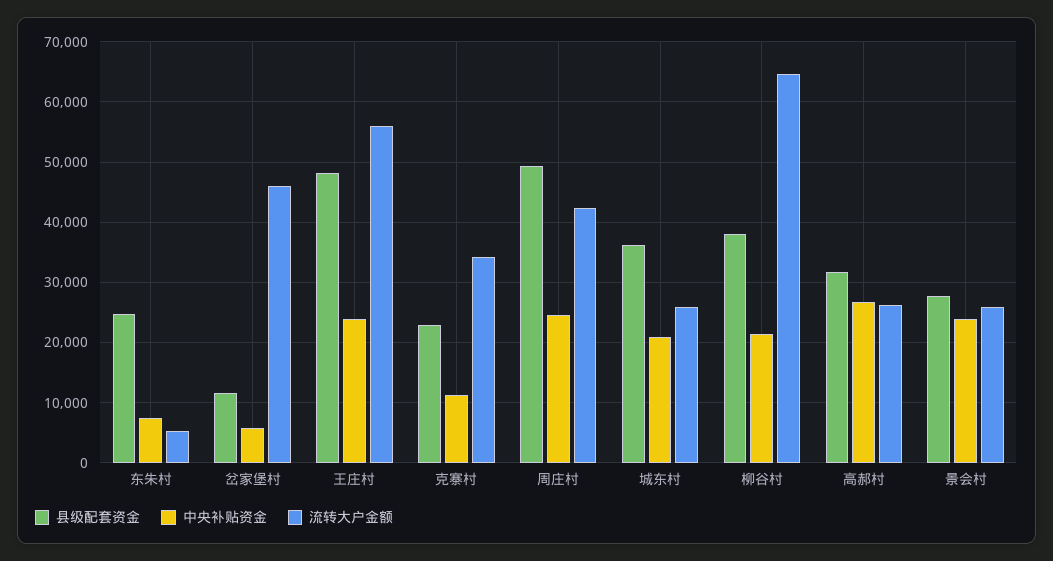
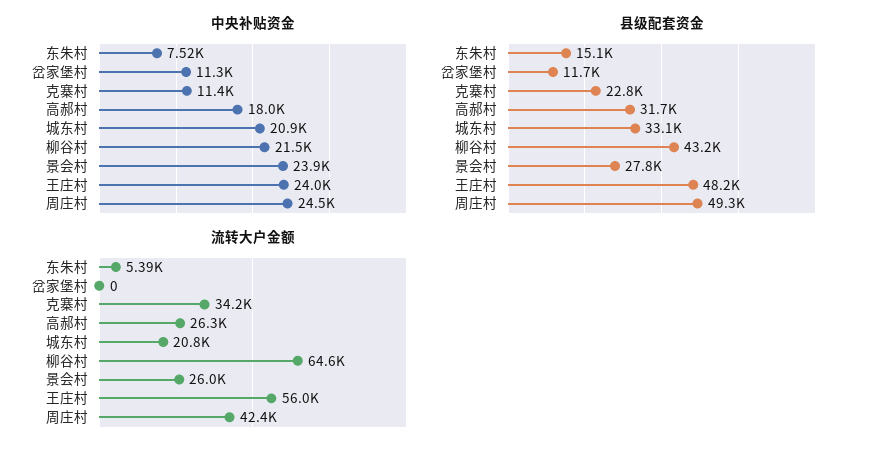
  {
    "县级配套资金": {
-     "东朱村": 25000,
+     "东朱村": 15100,
      "岔家堡村": 11700,
      "王庄村": 48200,
      "克寨村": 22800,
      "周庄村": 49300,
-     "城东村": 36000,
+     "城东村": 33100,
-     "柳谷村": 38000,
+     "柳谷村": 43200,
      "高郝村": 31700,
      "景会村": 27800
    },
    "中央补贴资金": {
      "东朱村": 7520,
-     "岔家堡村": 6000,
+     "岔家堡村": 11300,
      "王庄村": 24000,
      "克寨村": 11400,
      "周庄村": 24500,
      "城东村": 20900,
      "柳谷村": 21500,
-     "高郝村": 27000,
+     "高郝村": 18000,
      "景会村": 23900
    },
    "流转大户金额": {
      "东朱村": 5390,
-     "岔家堡村": 46000,
+     "岔家堡村": 0,
      "王庄村": 56000,
      "克寨村": 34200,
      "周庄村": 42400,
-     "城东村": 26000,
+     "城东村": 20800,
      "柳谷村": 64600,
      "高郝村": 26300,
      "景会村": 26000
    }
  }

